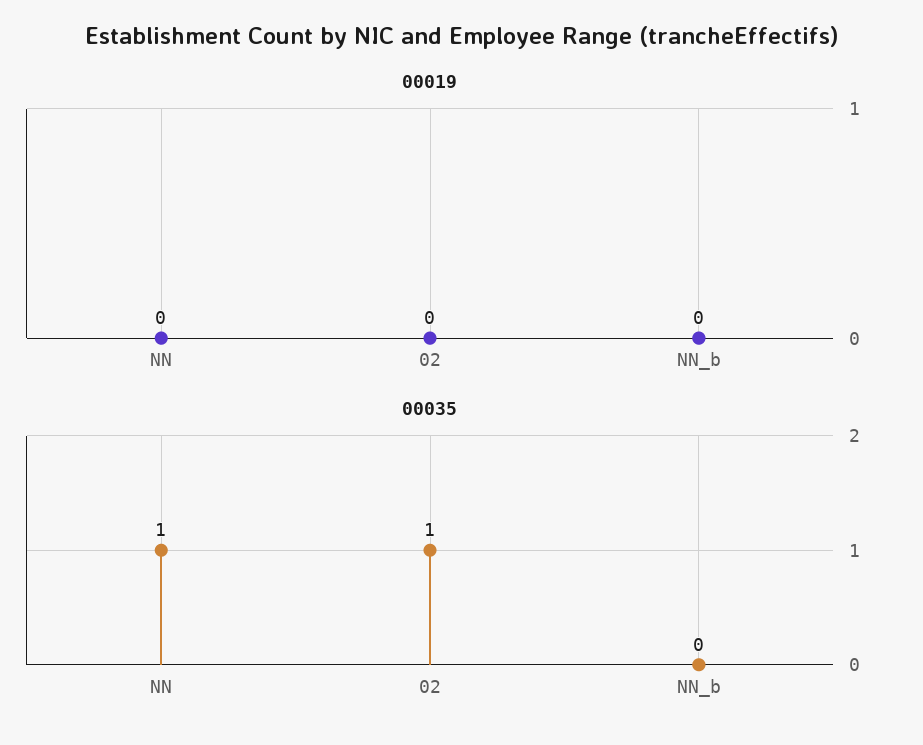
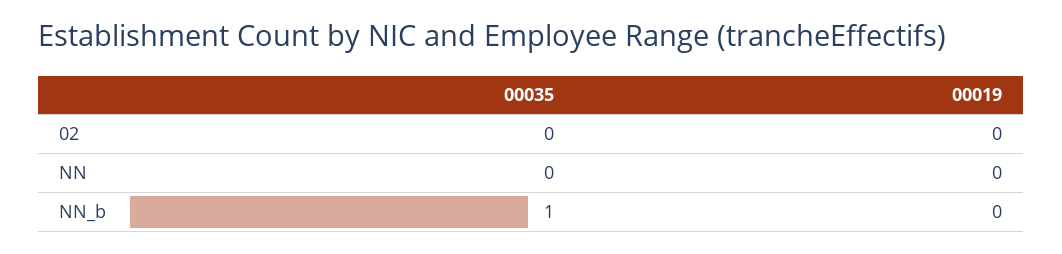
  {
    "00019": {
      "NN": 0,
      "02": 0,
      "NN_b": 0
    },
    "00035": {
-     "NN": 1,
+     "NN": 0,
-     "02": 1,
+     "02": 0,
-     "NN_b": 0
+     "NN_b": 1
    }
  }

